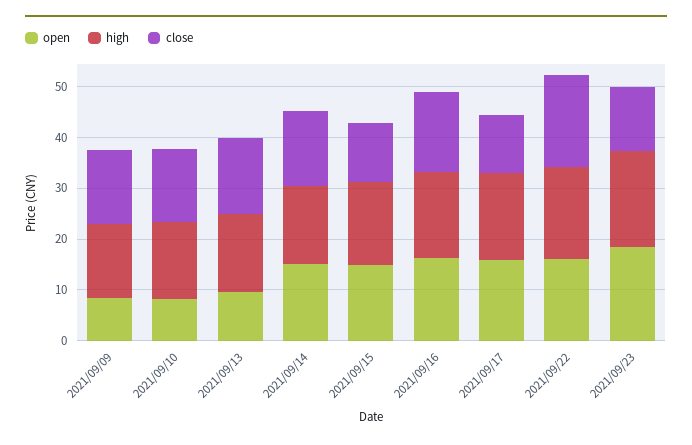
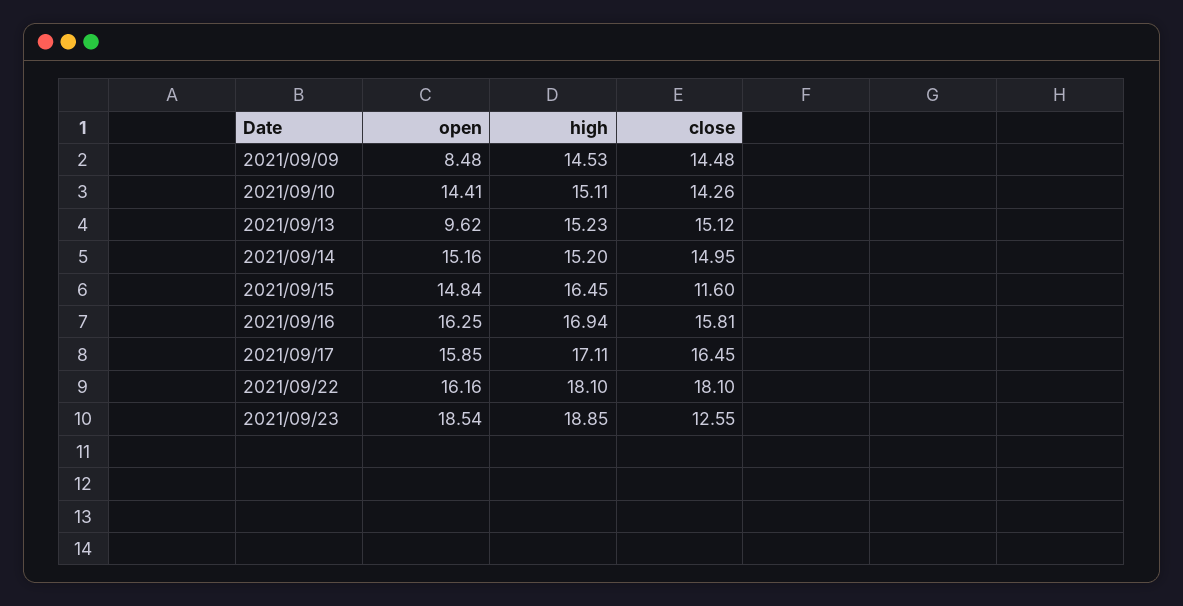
  {
    "open": {
      "2021/09/09": 8.48,
-     "2021/09/10": 8,
+     "2021/09/10": 14.41,
      "2021/09/13": 9.62,
      "2021/09/14": 15.16,
      "2021/09/15": 14.84,
      "2021/09/16": 16.25,
      "2021/09/17": 15.85,
      "2021/09/22": 16.16,
      "2021/09/23": 18.54
    },
    "high": {
      "2021/09/09": 14.53,
      "2021/09/10": 15.11,
      "2021/09/13": 15.23,
      "2021/09/14": 15.2,
      "2021/09/15": 16.45,
      "2021/09/16": 16.94,
      "2021/09/17": 17.11,
      "2021/09/22": 18.1,
      "2021/09/23": 18.85
    },
    "close": {
      "2021/09/09": 14.48,
      "2021/09/10": 14.26,
      "2021/09/13": 15.12,
      "2021/09/14": 14.95,
      "2021/09/15": 11.6,
      "2021/09/16": 15.81,
-     "2021/09/17": 12,
+     "2021/09/17": 16.45,
      "2021/09/22": 18.1,
      "2021/09/23": 12.55
    }
  }

